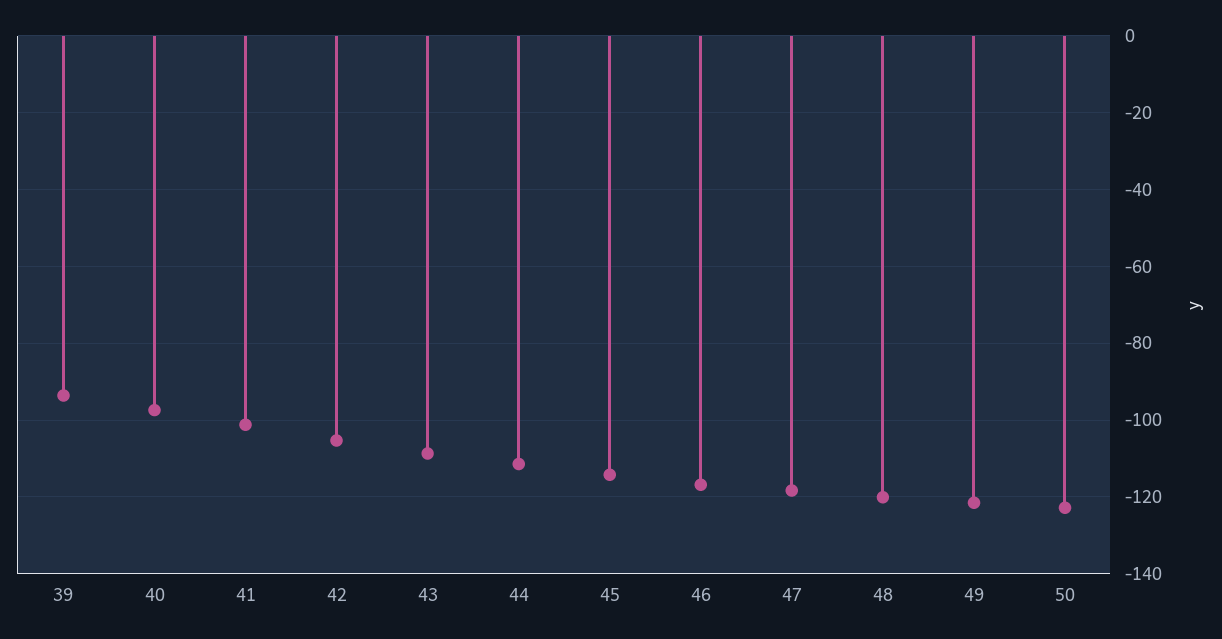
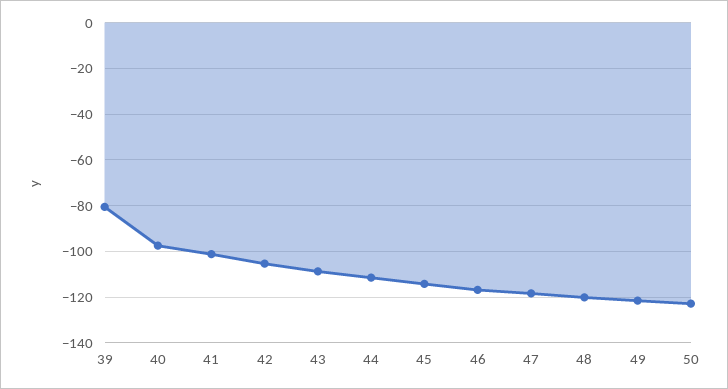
  {
-   "39": -94,
+   "39": -80,
    "40": -98,
    "41": -102,
    "42": -106,
    "43": -108,
    "44": -112,
    "45": -114,
    "46": -116,
    "47": -118,
    "48": -120,
    "49": -122,
    "50": -122
  }

